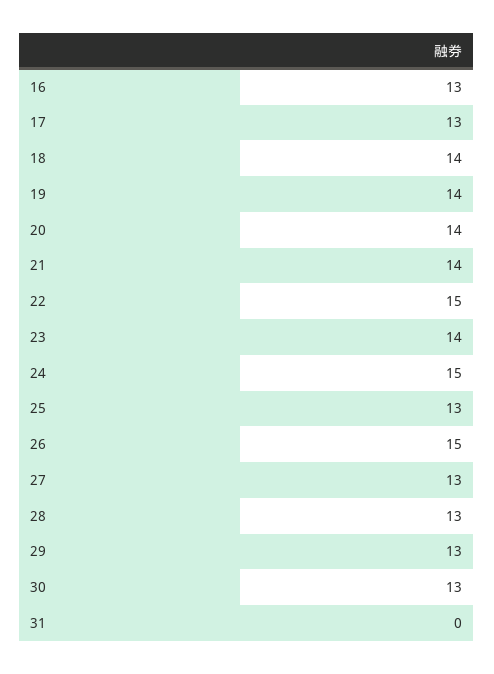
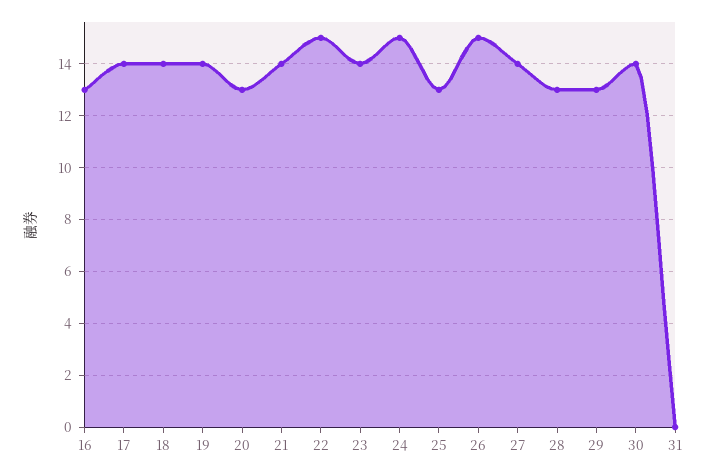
  {
    "16": 13,
-   "17": 13,
+   "17": 14,
    "18": 14,
    "19": 14,
-   "20": 14,
+   "20": 13,
    "21": 14,
    "22": 15,
    "23": 14,
    "24": 15,
    "25": 13,
    "26": 15,
-   "27": 13,
+   "27": 14,
    "28": 13,
    "29": 13,
-   "30": 13,
+   "30": 14,
    "31": 0
  }

